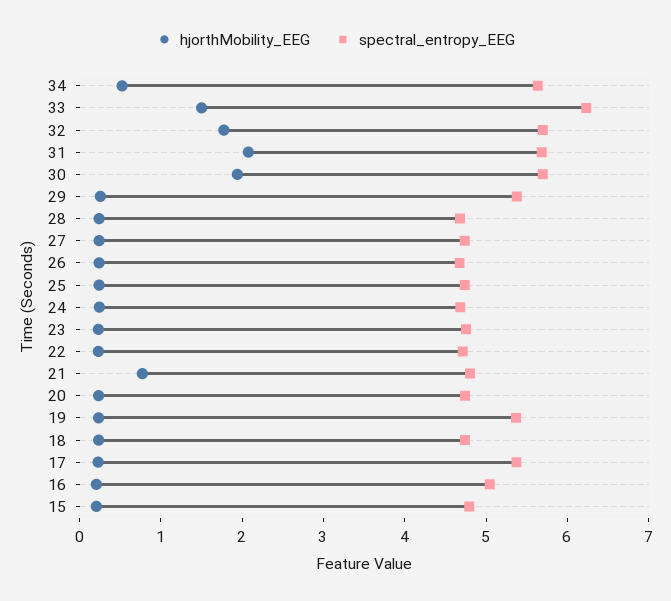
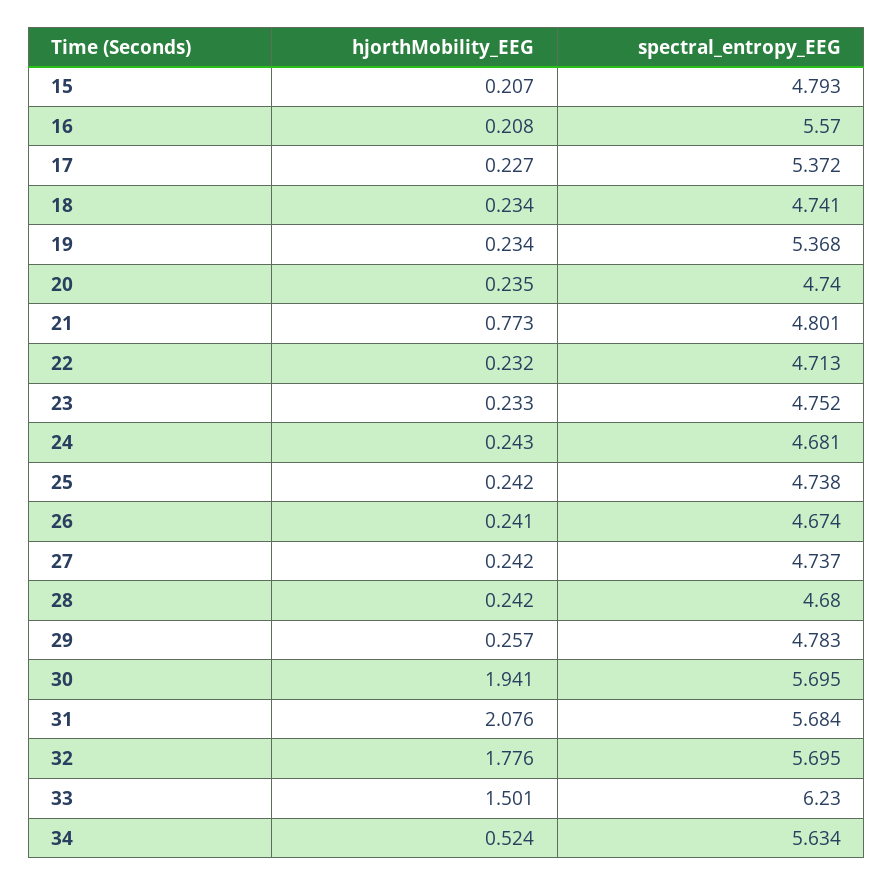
  {
    "hjorthMobility_EEG": {
      "34": 0.524,
      "33": 1.501,
      "32": 1.776,
      "31": 2.076,
      "30": 1.941,
      "29": 0.257,
      "28": 0.242,
      "27": 0.242,
      "26": 0.241,
      "25": 0.242,
      "24": 0.243,
      "23": 0.233,
      "22": 0.232,
      "21": 0.773,
      "20": 0.235,
      "19": 0.234,
      "18": 0.234,
      "17": 0.227,
      "16": 0.208,
      "15": 0.207
    },
    "spectral_entropy_EEG": {
      "34": 5.634,
      "33": 6.23,
      "32": 5.695,
      "31": 5.684,
      "30": 5.695,
-     "29": 5.4,
+     "29": 4.783,
      "28": 4.68,
      "27": 4.737,
      "26": 4.674,
      "25": 4.738,
      "24": 4.681,
      "23": 4.752,
      "22": 4.713,
      "21": 4.801,
      "20": 4.74,
      "19": 5.368,
      "18": 4.741,
      "17": 5.372,
-     "16": 5,
+     "16": 5.57,
      "15": 4.793
    }
  }

